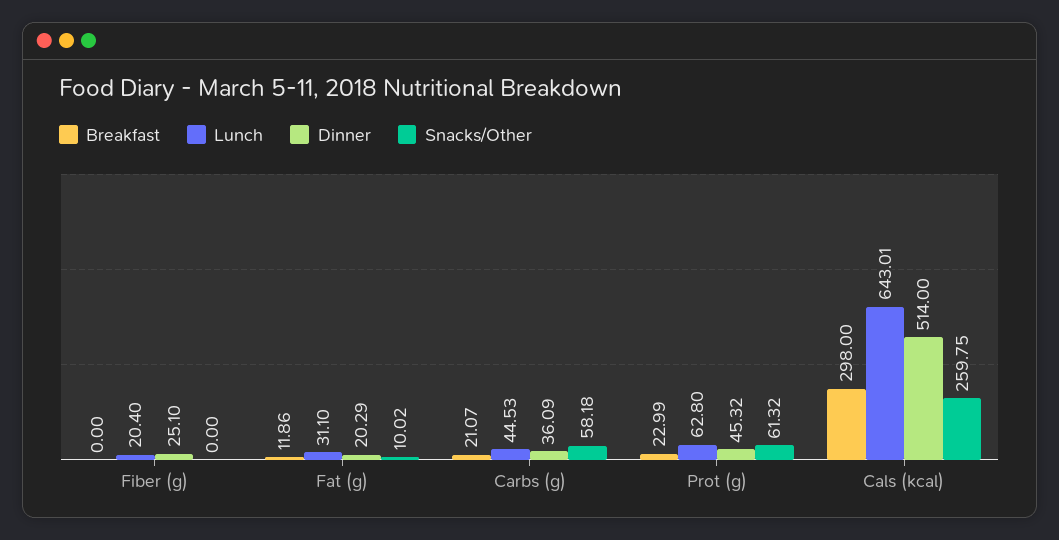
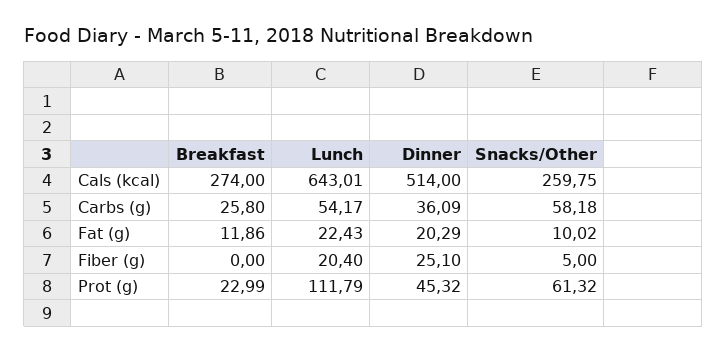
  {
    "Breakfast": {
      "Fiber (g)": 0,
      "Fat (g)": 11.86,
-     "Carbs (g)": 21.07,
+     "Carbs (g)": 25.8,
      "Prot (g)": 22.99,
-     "Cals (kcal)": 298
+     "Cals (kcal)": 274
    },
    "Lunch": {
      "Fiber (g)": 20.4,
-     "Fat (g)": 31.1,
+     "Fat (g)": 22.43,
-     "Carbs (g)": 44.53,
+     "Carbs (g)": 54.17,
-     "Prot (g)": 62.8,
+     "Prot (g)": 111.79,
      "Cals (kcal)": 643.01
    },
    "Dinner": {
      "Fiber (g)": 25.1,
      "Fat (g)": 20.29,
      "Carbs (g)": 36.09,
      "Prot (g)": 45.32,
      "Cals (kcal)": 514
    },
    "Snacks/Other": {
-     "Fiber (g)": 0,
+     "Fiber (g)": 5,
      "Fat (g)": 10.02,
      "Carbs (g)": 58.18,
      "Prot (g)": 61.32,
      "Cals (kcal)": 259.75
    }
  }

